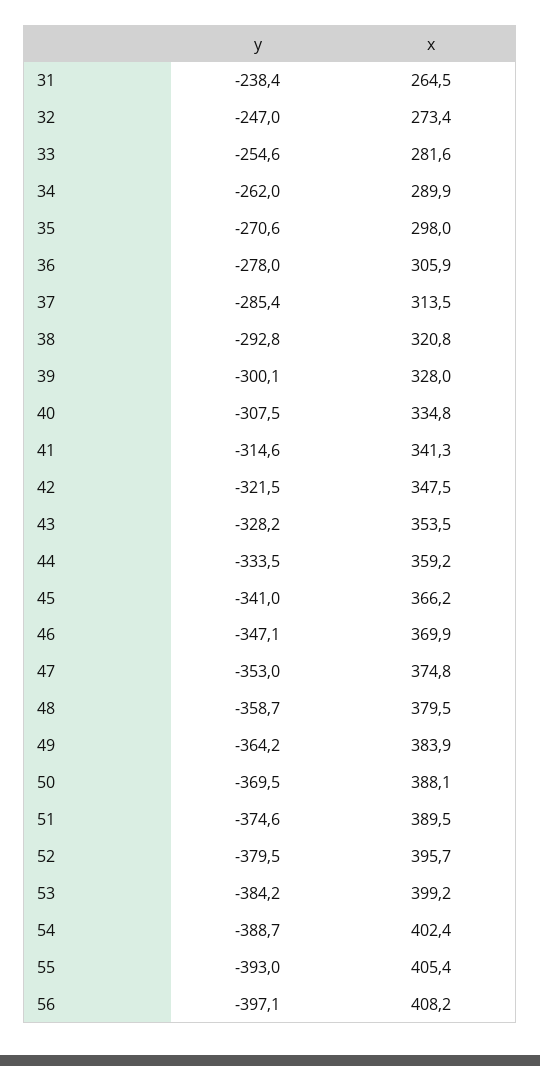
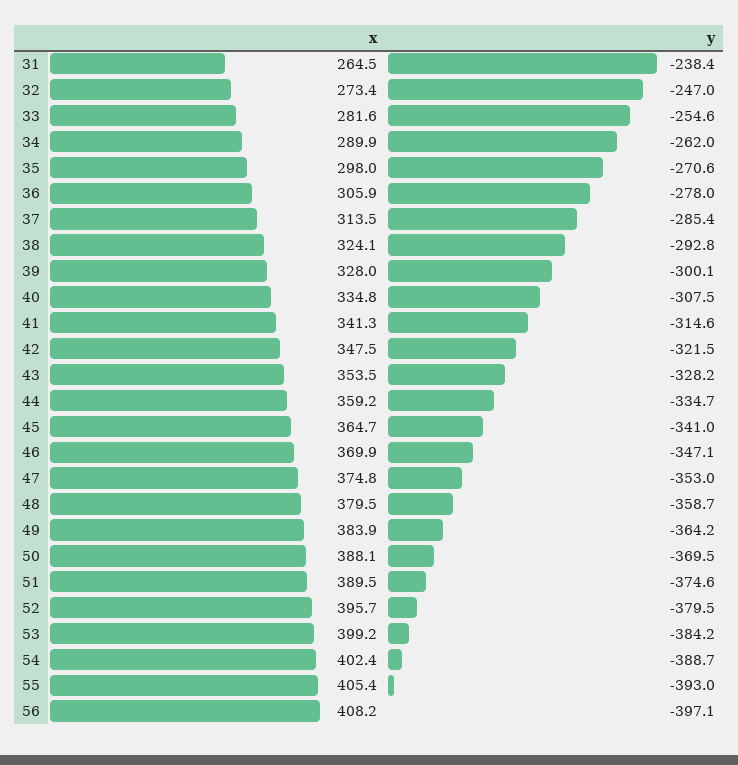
  {
    "y": {
      "31": -238.4,
      "32": -247,
      "33": -254.6,
      "34": -262,
      "35": -270.6,
      "36": -278,
      "37": -285.4,
      "38": -292.8,
      "39": -300.1,
      "40": -307.5,
      "41": -314.6,
      "42": -321.5,
      "43": -328.2,
-     "44": -333.5,
+     "44": -334.7,
      "45": -341,
      "46": -347.1,
      "47": -353,
      "48": -358.7,
      "49": -364.2,
      "50": -369.5,
      "51": -374.6,
      "52": -379.5,
      "53": -384.2,
      "54": -388.7,
      "55": -393,
      "56": -397.1
    },
    "x": {
      "31": 264.5,
      "32": 273.4,
      "33": 281.6,
      "34": 289.9,
      "35": 298,
      "36": 305.9,
      "37": 313.5,
-     "38": 320.8,
+     "38": 324.1,
      "39": 328,
      "40": 334.8,
      "41": 341.3,
      "42": 347.5,
      "43": 353.5,
      "44": 359.2,
-     "45": 366.2,
+     "45": 364.7,
      "46": 369.9,
      "47": 374.8,
      "48": 379.5,
      "49": 383.9,
      "50": 388.1,
      "51": 389.5,
      "52": 395.7,
      "53": 399.2,
      "54": 402.4,
      "55": 405.4,
      "56": 408.2
    }
  }

